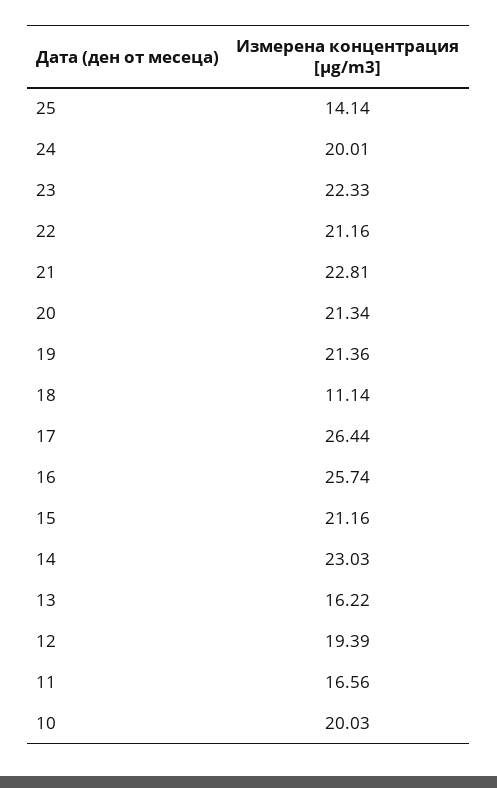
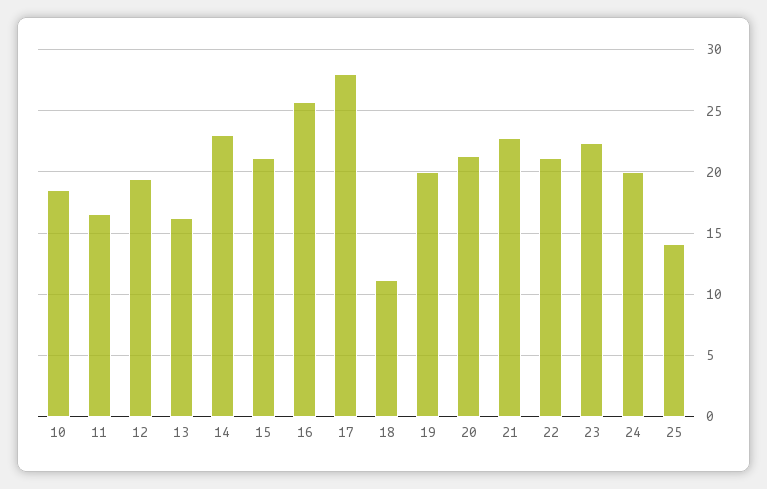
  {
    "25": 14.14,
    "24": 20.01,
    "23": 22.33,
    "22": 21.16,
    "21": 22.81,
    "20": 21.34,
-   "19": 21.36,
+   "19": 20,
    "18": 11.14,
-   "17": 26.44,
+   "17": 28,
    "16": 25.74,
    "15": 21.16,
    "14": 23.03,
    "13": 16.22,
    "12": 19.39,
    "11": 16.56,
-   "10": 20.03
+   "10": 18.5
  }

